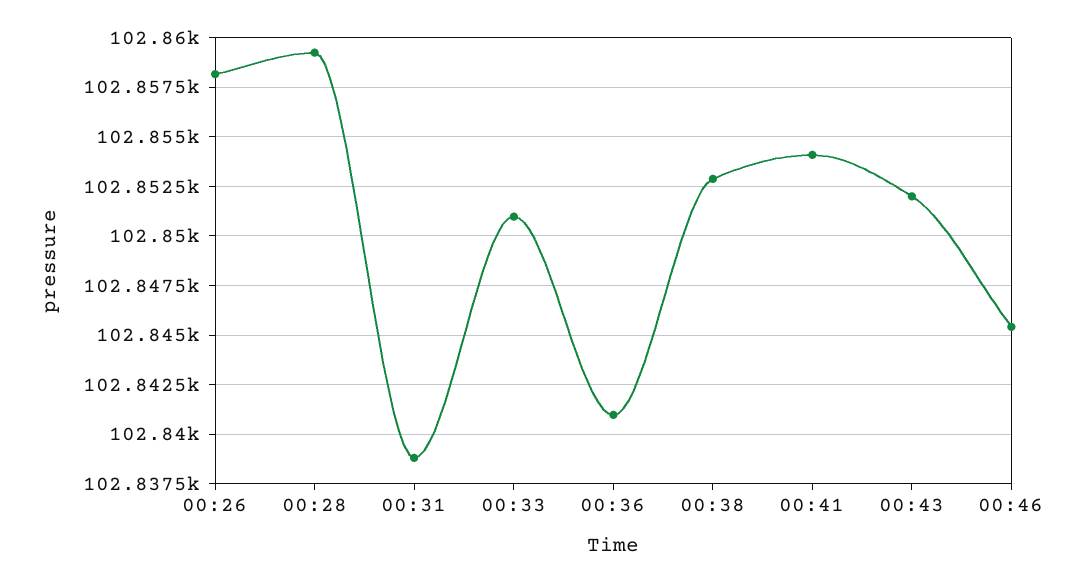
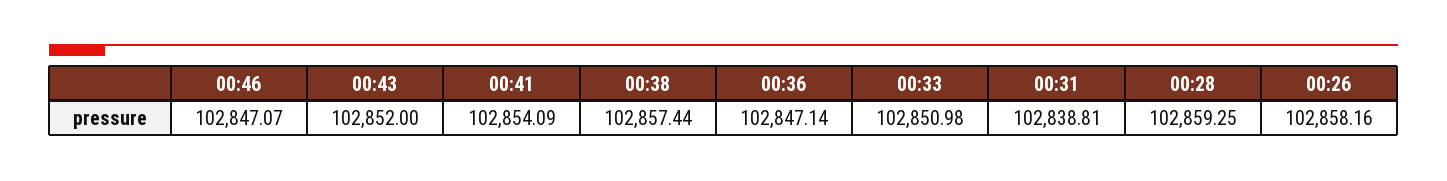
  {
    "00:26": 102858.16,
    "00:28": 102859.25,
    "00:31": 102838.81,
    "00:33": 102850.98,
-   "00:36": 102841,
+   "00:36": 102847.14,
-   "00:38": 102853,
+   "00:38": 102857.44,
    "00:41": 102854.09,
    "00:43": 102852,
-   "00:46": 102845.5
+   "00:46": 102847.07
  }

